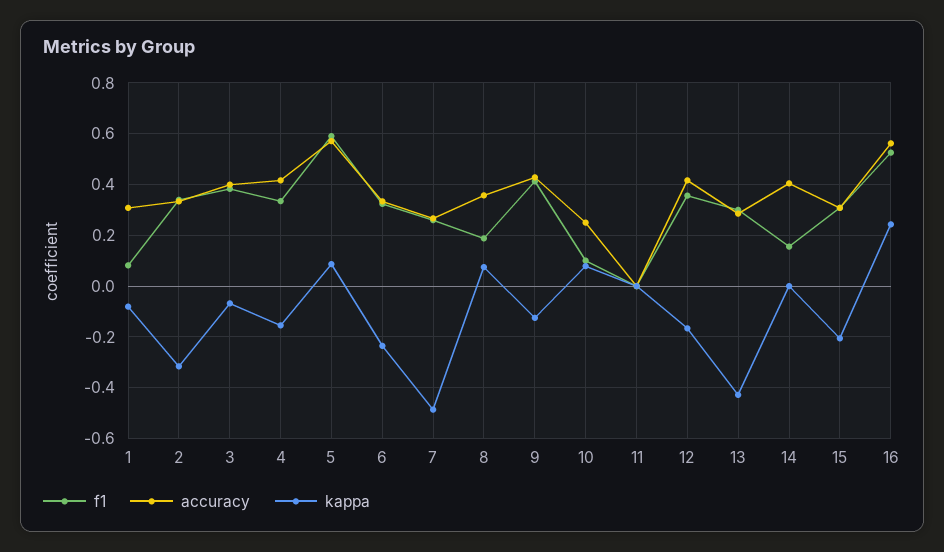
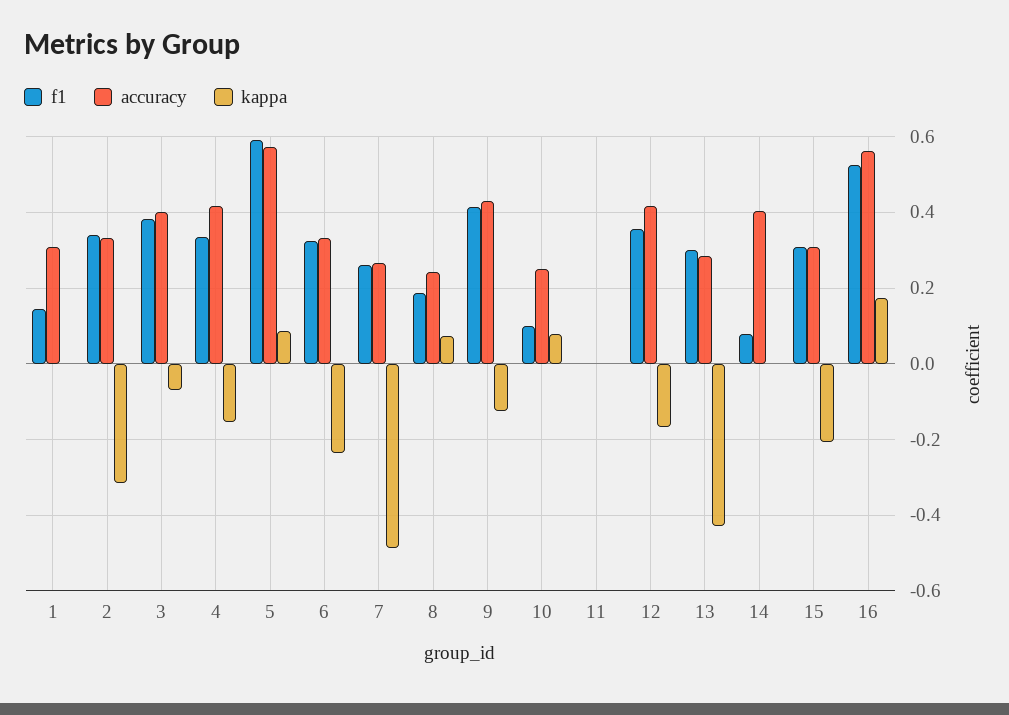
  {
    "f1": {
-     "1": 0.075,
+     "1": 0.14,
      "2": 0.34,
      "3": 0.38,
      "4": 0.34,
      "5": 0.6,
      "6": 0.32,
      "7": 0.26,
      "8": 0.18,
      "9": 0.42,
      "10": 0.1,
      "11": 0,
      "12": 0.36,
      "13": 0.3,
-     "14": 0.15,
+     "14": 0.08,
      "15": 0.3,
      "16": 0.52
    },
    "accuracy": {
      "1": 0.3,
      "2": 0.34,
      "3": 0.4,
      "4": 0.42,
      "5": 0.58,
      "6": 0.34,
      "7": 0.26,
-     "8": 0.35,
+     "8": 0.24,
      "9": 0.42,
      "10": 0.26,
      "11": 0,
      "12": 0.42,
      "13": 0.28,
      "14": 0.4,
      "15": 0.3,
      "16": 0.56
    },
    "kappa": {
-     "1": -0.075,
+     "1": 0,
      "2": -0.32,
      "3": -0.06,
      "4": -0.16,
      "5": 0.08,
      "6": -0.24,
      "7": -0.48,
      "8": 0.08,
      "9": -0.12,
      "10": 0.08,
      "11": 0,
      "12": -0.16,
      "13": -0.42,
      "14": 0,
      "15": -0.2,
-     "16": 0.25
+     "16": 0.18
    }
  }

